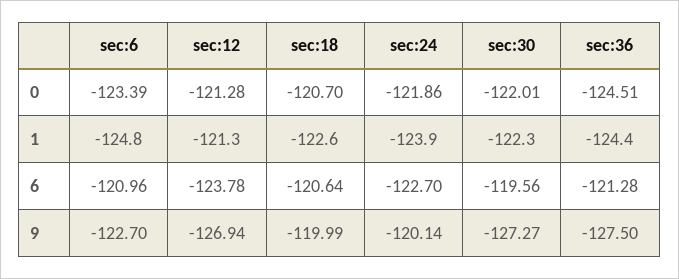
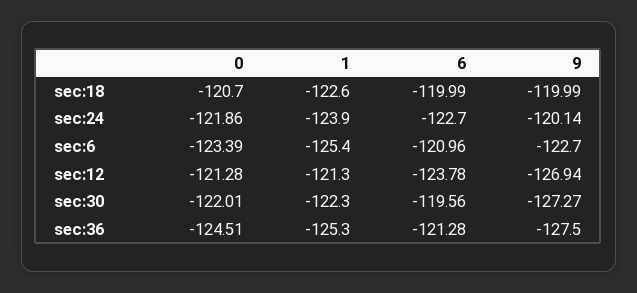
  {
    "sec:6": {
      "0": -123.39,
-     "1": -124.8,
+     "1": -125.4,
      "6": -120.96,
      "9": -122.7
    },
    "sec:12": {
      "0": -121.28,
      "1": -121.3,
      "6": -123.78,
      "9": -126.94
    },
    "sec:18": {
      "0": -120.7,
      "1": -122.6,
-     "6": -120.64,
+     "6": -119.99,
      "9": -119.99
    },
    "sec:24": {
      "0": -121.86,
      "1": -123.9,
      "6": -122.7,
      "9": -120.14
    },
    "sec:30": {
      "0": -122.01,
      "1": -122.3,
      "6": -119.56,
      "9": -127.27
    },
    "sec:36": {
      "0": -124.51,
-     "1": -124.4,
+     "1": -125.3,
      "6": -121.28,
      "9": -127.5
    }
  }

